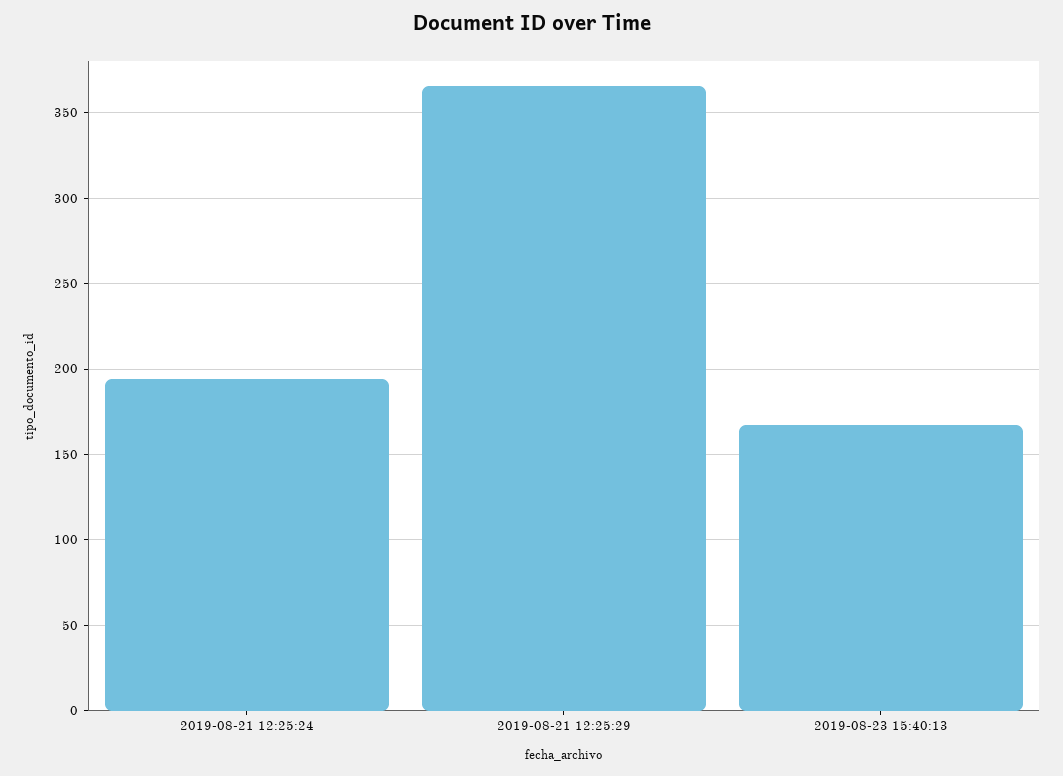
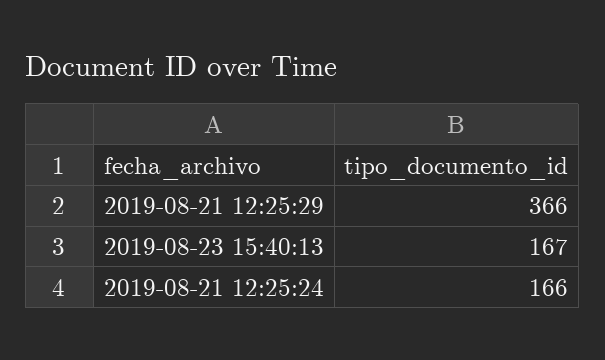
  {
-   "2019-08-21 12:25:24": 195,
+   "2019-08-21 12:25:24": 166,
    "2019-08-21 12:25:29": 366,
    "2019-08-23 15:40:13": 167
  }

